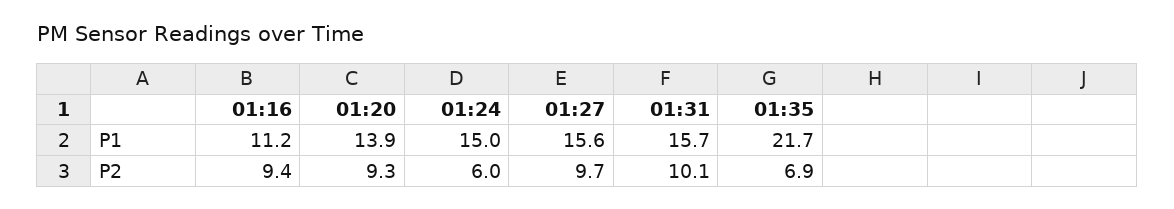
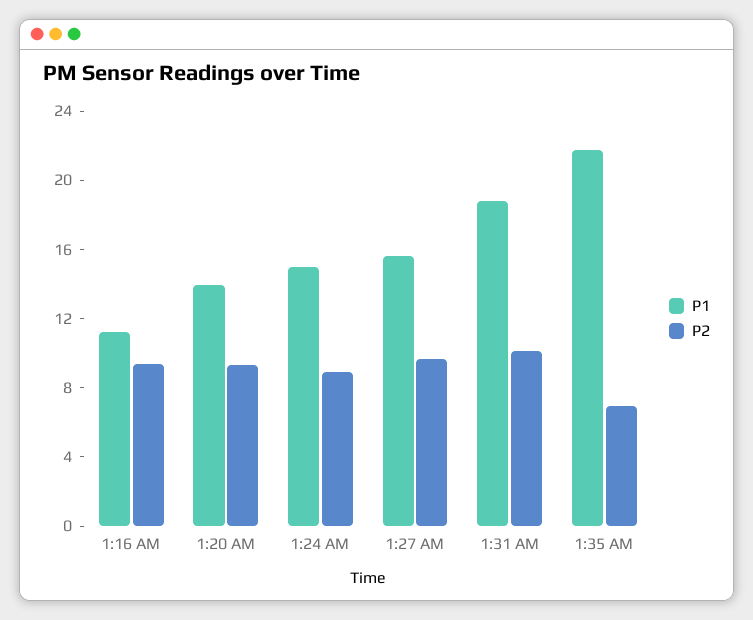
  {
    "P1": {
      "01:16": 11.2,
      "01:20": 13.9,
      "01:24": 15,
      "01:27": 15.6,
-     "01:31": 15.7,
+     "01:31": 19,
      "01:35": 21.7
    },
    "P2": {
      "01:16": 9.4,
      "01:20": 9.3,
-     "01:24": 6,
+     "01:24": 9,
      "01:27": 9.7,
      "01:31": 10.1,
      "01:35": 6.9
    }
  }

